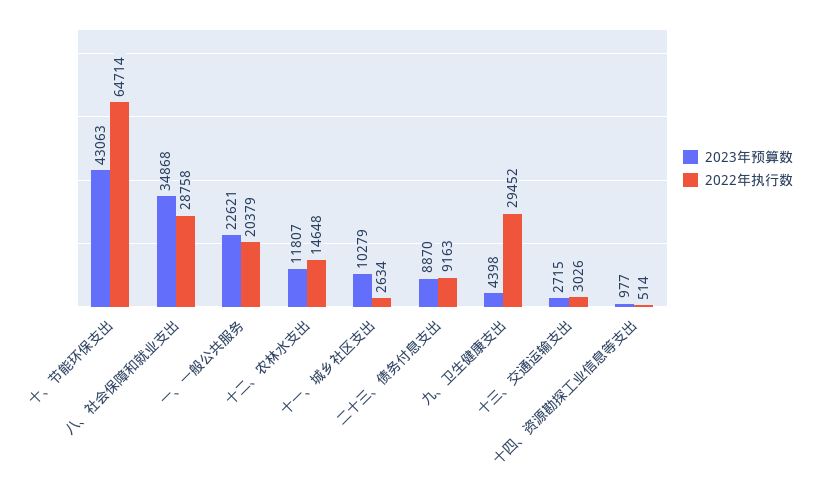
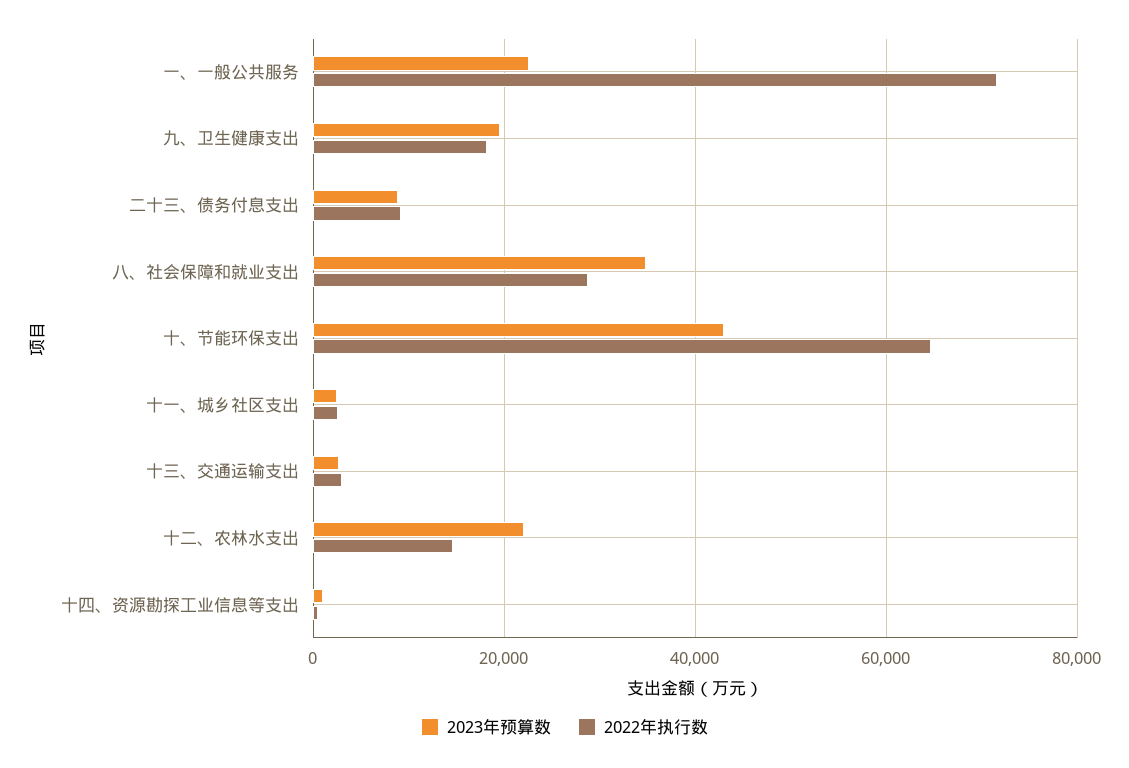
  {
    "2023年预算数": {
      "十、节能环保支出": 43063,
      "八、社会保障和就业支出": 34868,
      "一、一般公共服务": 22621,
-     "十二、农林水支出": 11807,
+     "十二、农林水支出": 22000,
-     "十一、城乡社区支出": 10279,
+     "十一、城乡社区支出": 2000,
      "二十三、债务付息支出": 8870,
-     "九、卫生健康支出": 4398,
+     "九、卫生健康支出": 20000,
      "十三、交通运输支出": 2715,
      "十四、资源勘探工业信息等支出": 977
    },
    "2022年执行数": {
      "十、节能环保支出": 64714,
      "八、社会保障和就业支出": 28758,
-     "一、一般公共服务": 20379,
+     "一、一般公共服务": 72000,
      "十二、农林水支出": 14648,
      "十一、城乡社区支出": 2634,
      "二十三、债务付息支出": 9163,
-     "九、卫生健康支出": 29452,
+     "九、卫生健康支出": 18000,
      "十三、交通运输支出": 3026,
      "十四、资源勘探工业信息等支出": 514
    }
  }

